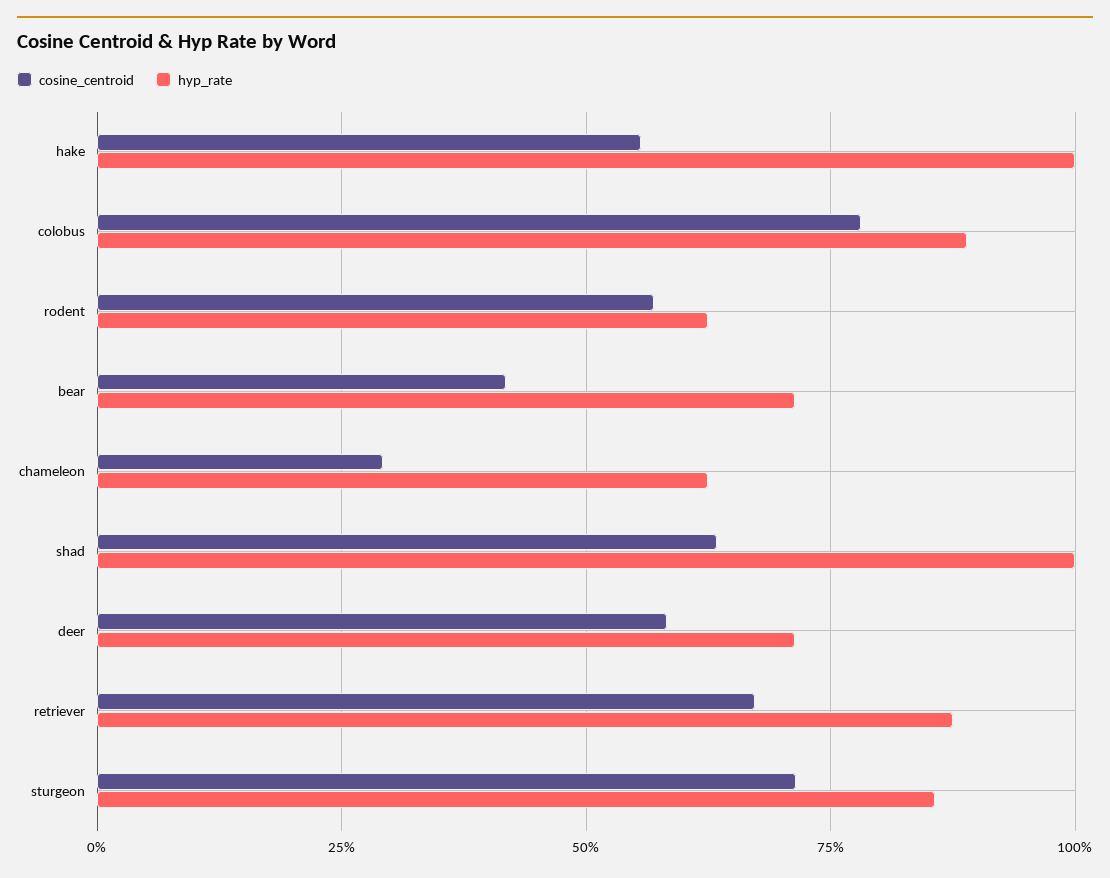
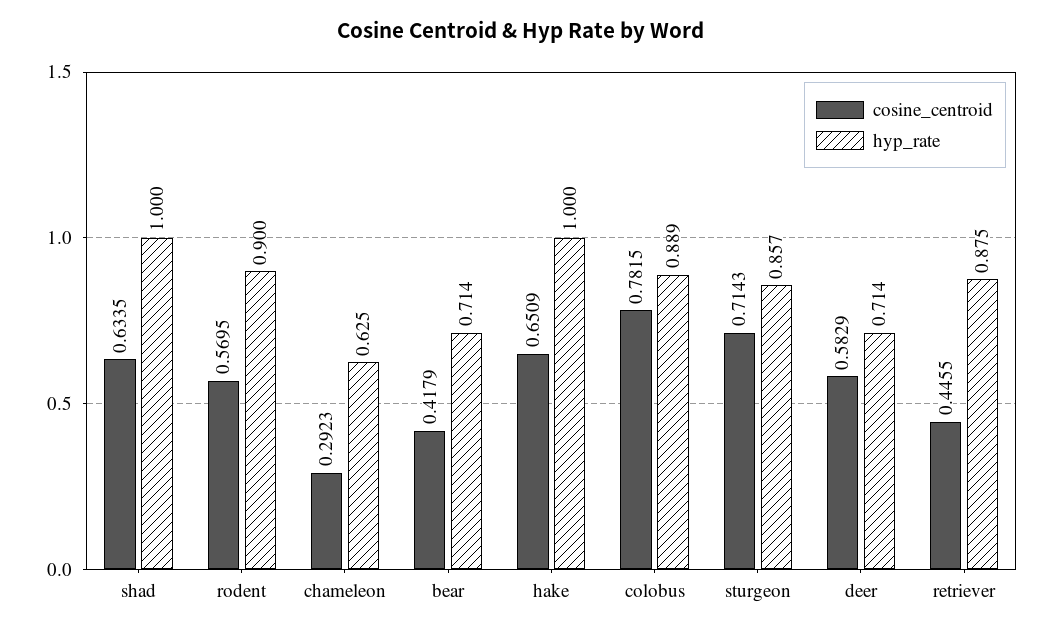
  {
    "cosine_centroid": {
-     "hake": 0.55,
+     "hake": 0.6509,
      "colobus": 0.7815,
      "rodent": 0.5695,
      "bear": 0.4179,
      "chameleon": 0.2923,
      "shad": 0.6335,
      "deer": 0.5829,
-     "retriever": 0.675,
+     "retriever": 0.4455,
      "sturgeon": 0.7143
    },
    "hyp_rate": {
      "hake": 1,
      "colobus": 0.889,
-     "rodent": 0.625,
+     "rodent": 0.9,
      "bear": 0.714,
      "chameleon": 0.625,
      "shad": 1,
      "deer": 0.714,
      "retriever": 0.875,
      "sturgeon": 0.857
    }
  }

